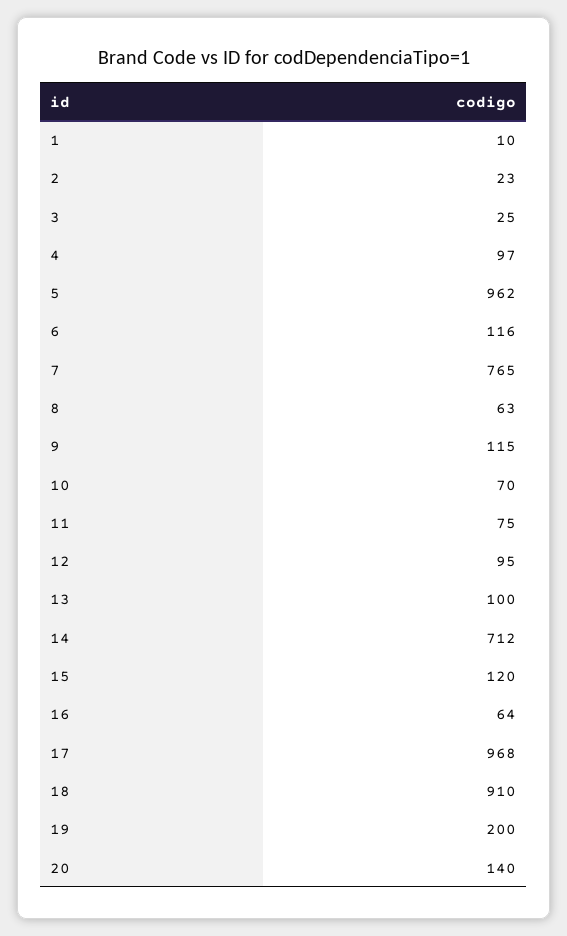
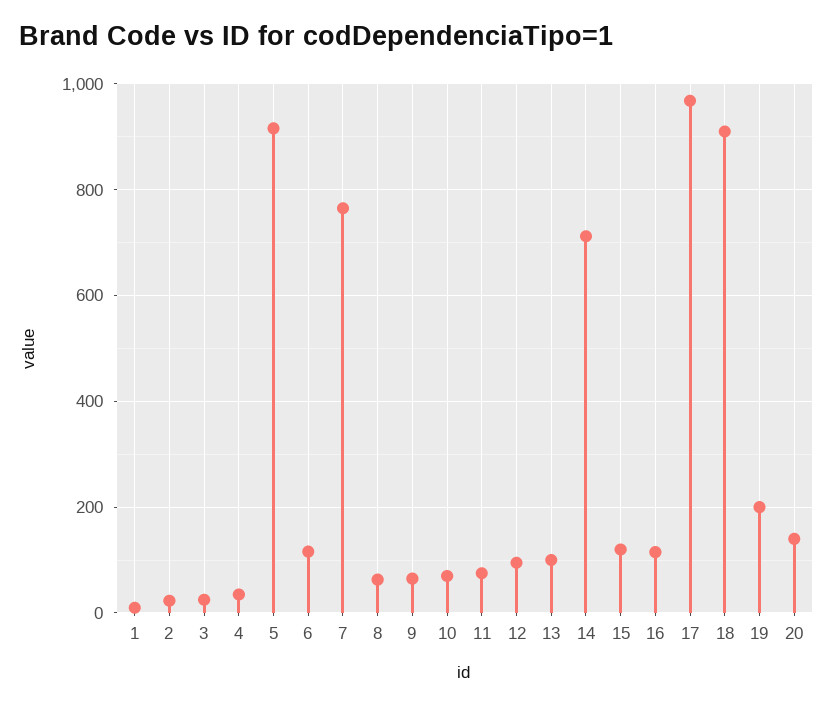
  {
    "1": 10,
    "2": 23,
    "3": 25,
-   "4": 97,
+   "4": 40,
-   "5": 962,
+   "5": 920,
    "6": 116,
    "7": 765,
    "8": 63,
-   "9": 115,
+   "9": 60,
    "10": 70,
    "11": 75,
    "12": 95,
    "13": 100,
    "14": 712,
    "15": 120,
-   "16": 64,
+   "16": 120,
    "17": 968,
    "18": 910,
    "19": 200,
    "20": 140
  }

